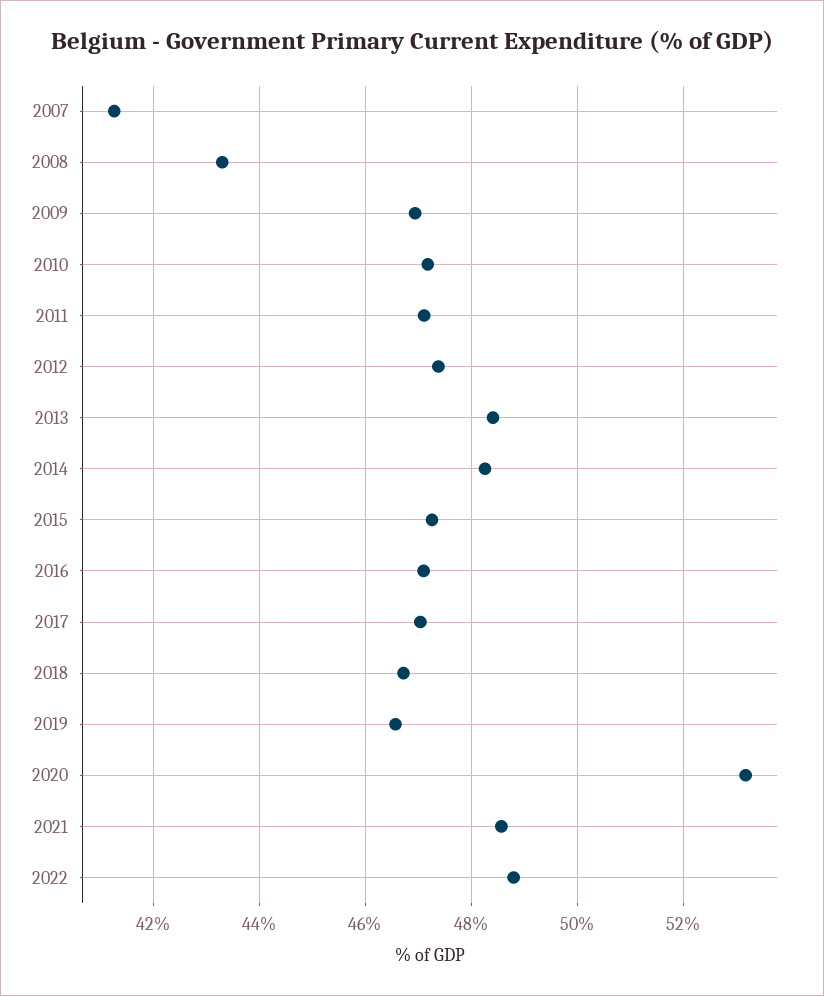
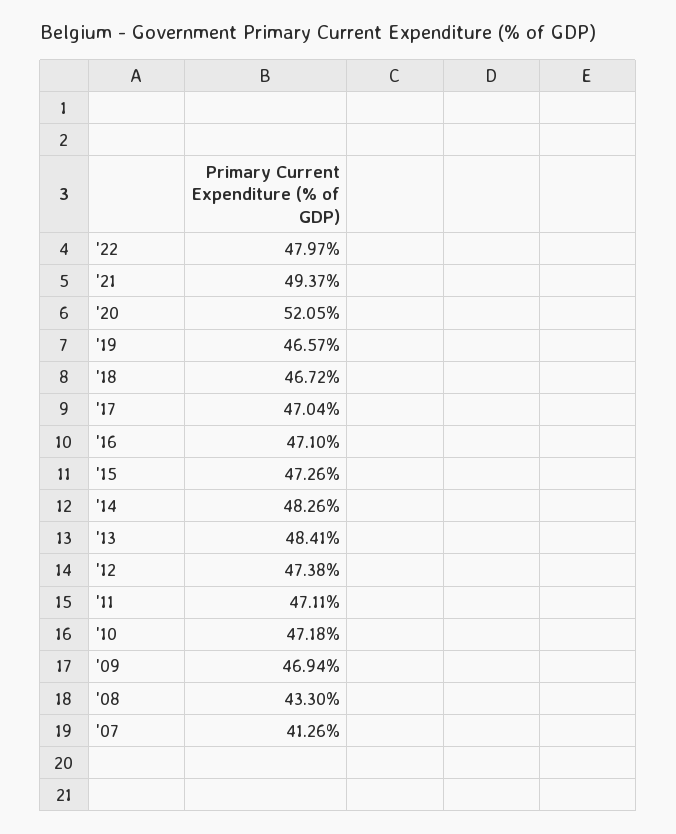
  {
    "2007": 41.26,
    "2008": 43.3,
    "2009": 46.94,
    "2010": 47.18,
    "2011": 47.11,
    "2012": 47.38,
    "2013": 48.41,
    "2014": 48.26,
    "2015": 47.26,
    "2016": 47.1,
    "2017": 47.04,
    "2018": 46.72,
    "2019": 46.57,
-   "2020": 53.2,
+   "2020": 52.05,
-   "2021": 48.6,
+   "2021": 49.37,
-   "2022": 48.8
+   "2022": 47.97
  }

